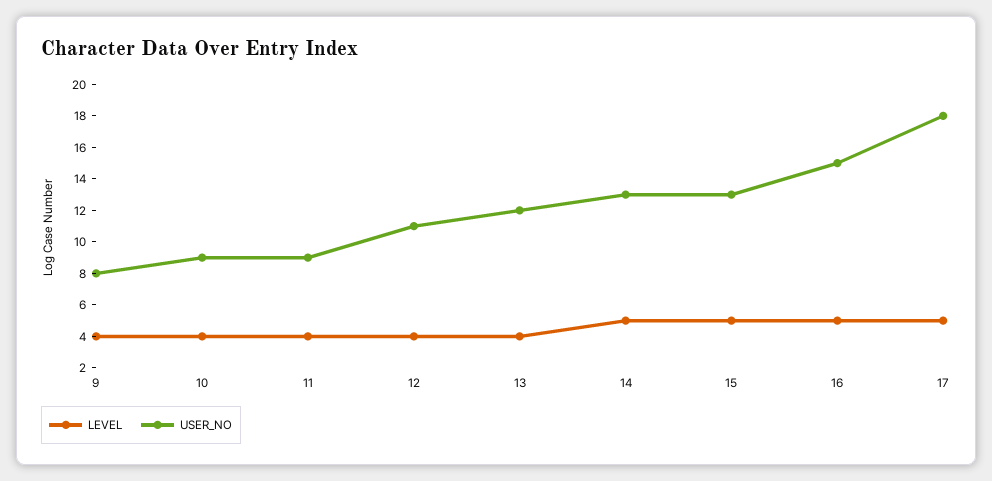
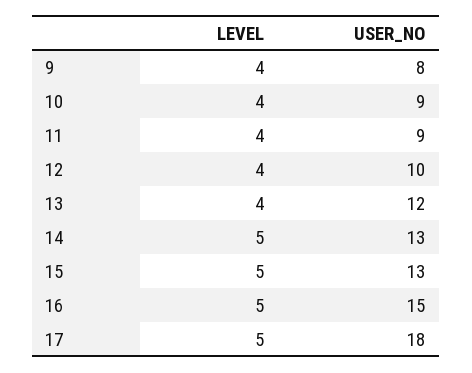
  {
    "LEVEL": {
      "9": 4,
      "10": 4,
      "11": 4,
      "12": 4,
      "13": 4,
      "14": 5,
      "15": 5,
      "16": 5,
      "17": 5
    },
    "USER_NO": {
      "9": 8,
      "10": 9,
      "11": 9,
-     "12": 11,
+     "12": 10,
      "13": 12,
      "14": 13,
      "15": 13,
      "16": 15,
      "17": 18
    }
  }

